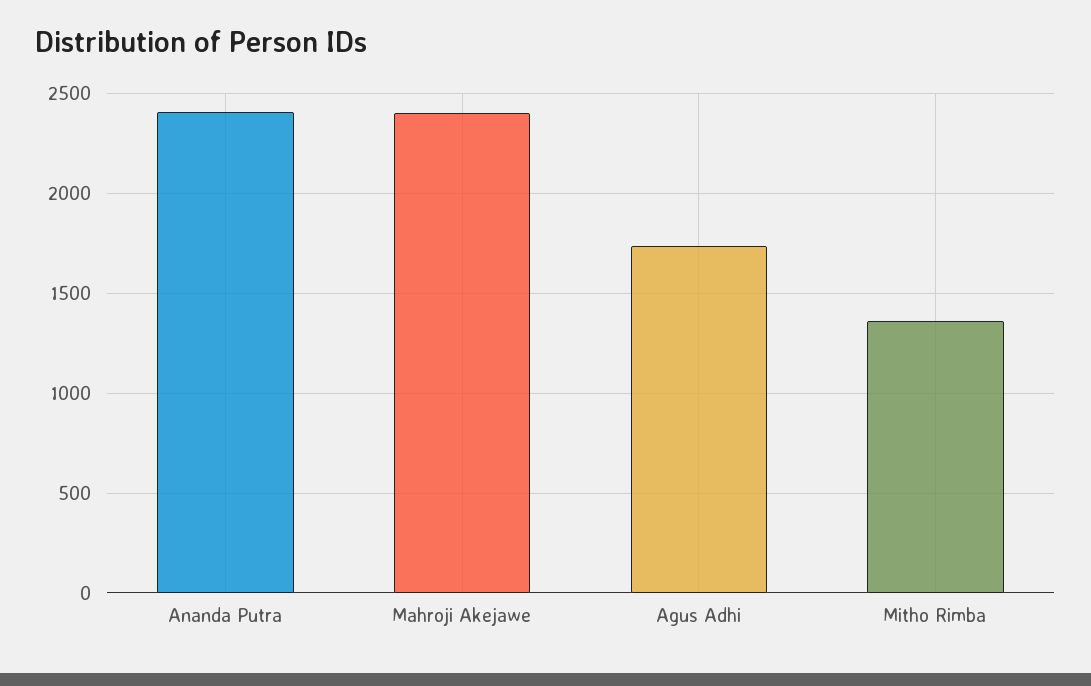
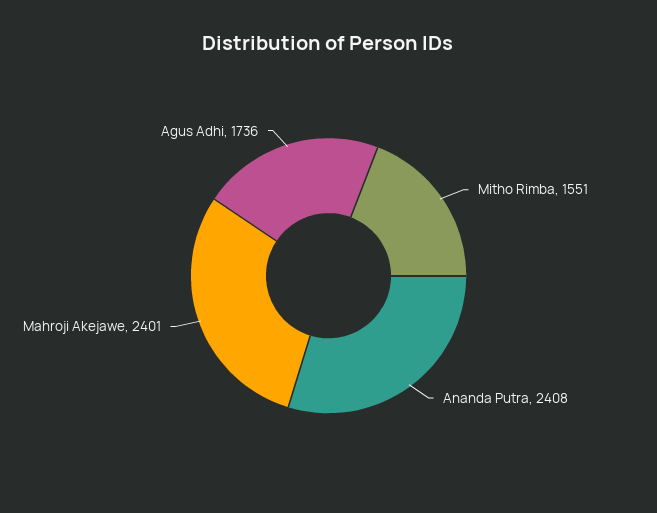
  {
    "Ananda Putra": 2408,
    "Mahroji Akejawe": 2401,
    "Agus Adhi": 1736,
-   "Mitho Rimba": 1350
+   "Mitho Rimba": 1551
  }

